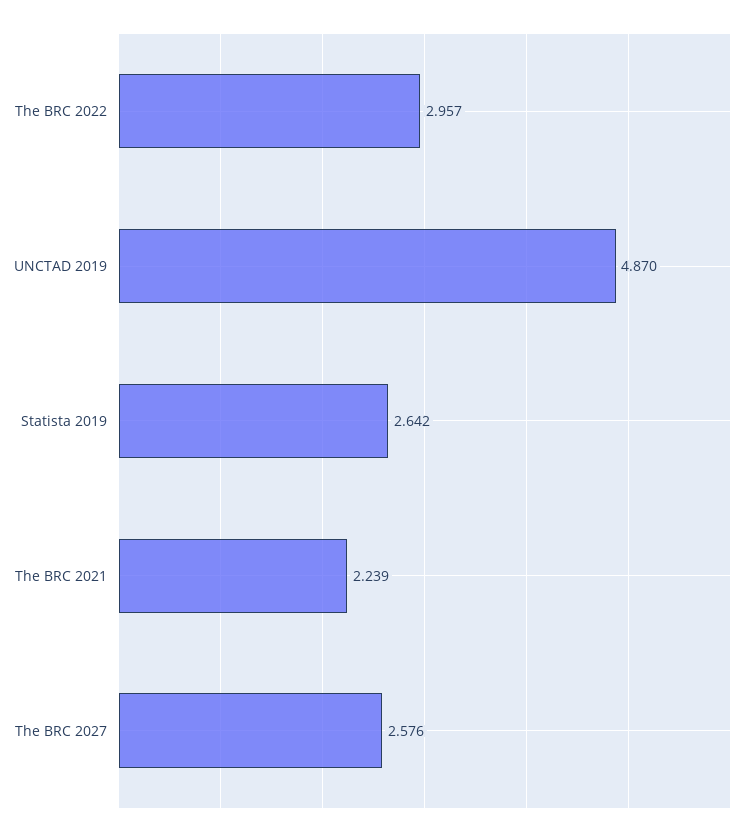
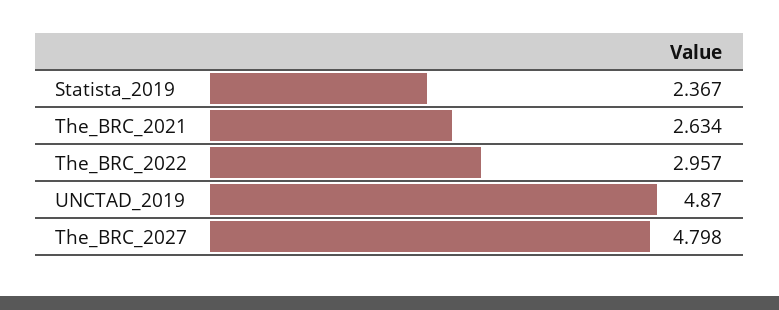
  {
    "The BRC 2022": 2.957,
    "UNCTAD 2019": 4.87,
-   "Statista 2019": 2.642,
+   "Statista 2019": 2.367,
-   "The BRC 2021": 2.239,
+   "The BRC 2021": 2.634,
-   "The BRC 2027": 2.576
+   "The BRC 2027": 4.798
  }

